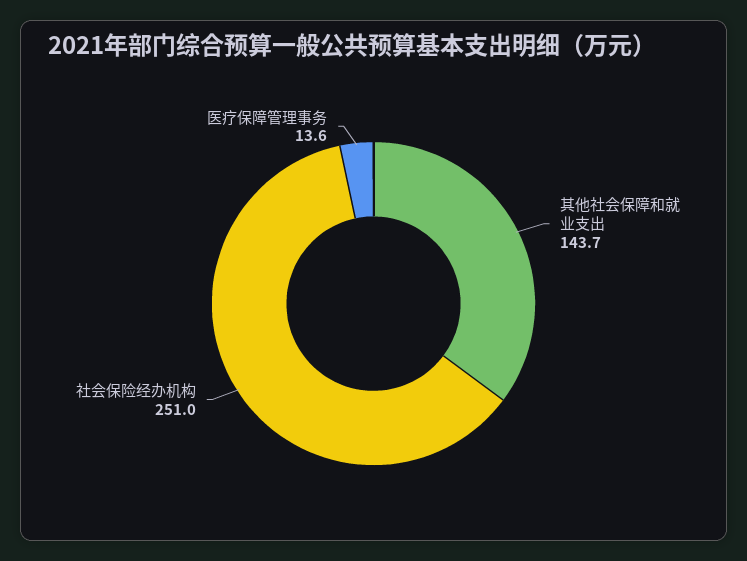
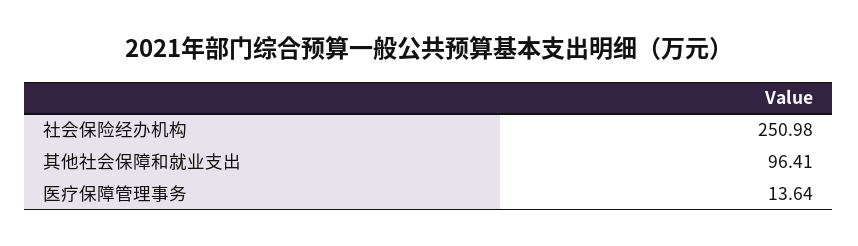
  {
-   "其他社会保障和就业支出": 143.7,
+   "其他社会保障和就业支出": 96.41,
    "社会保险经办机构": 250.98,
    "医疗保障管理事务": 13.64
  }

